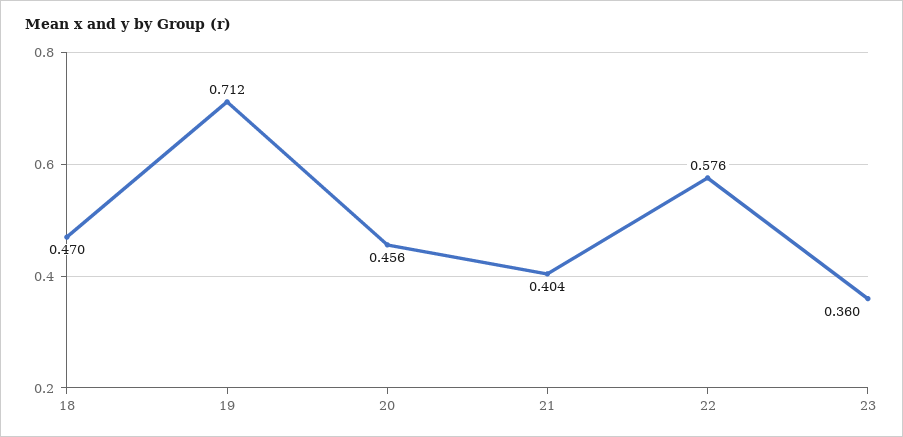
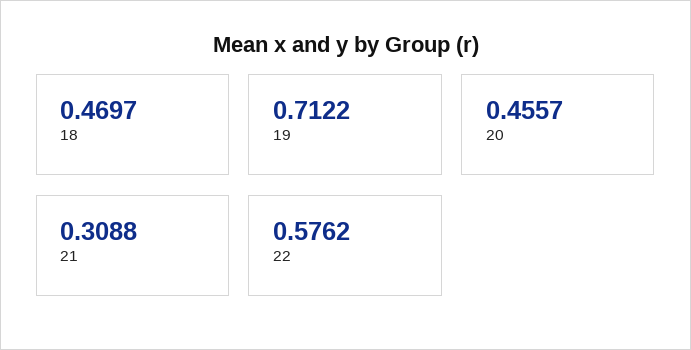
  {
    "18": 0.4697,
    "19": 0.7122,
    "20": 0.4557,
-   "21": 0.404,
+   "21": 0.3088,
-   "22": 0.5762,
+   "22": 0.5762
-   "23": 0.36
  }

